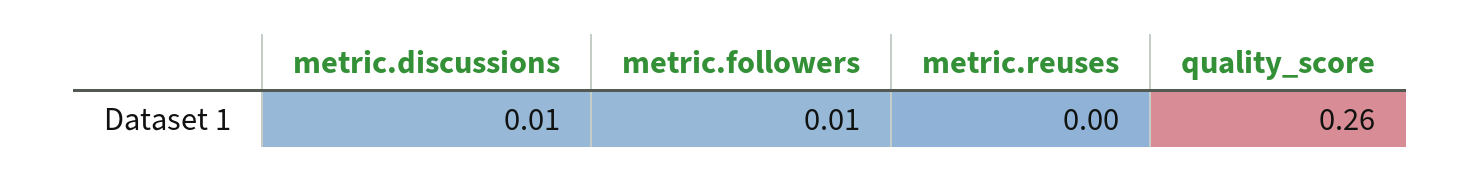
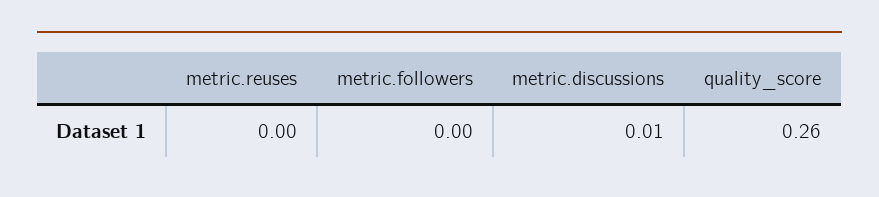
  {
    "metric.discussions": 0.01,
-   "metric.followers": 0.01,
+   "metric.followers": 0,
    "metric.reuses": 0,
    "quality_score": 0.26
  }

